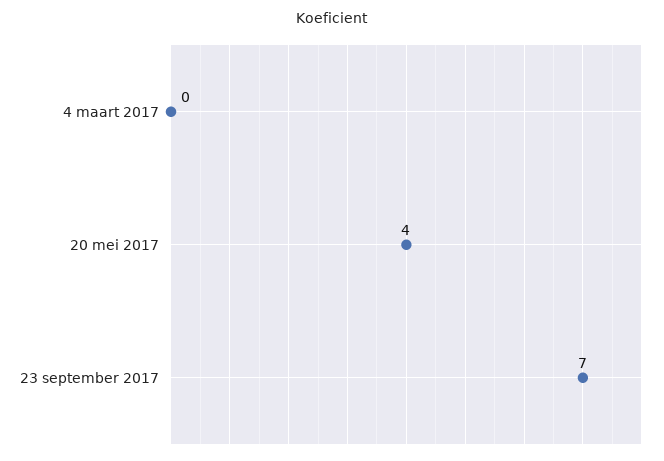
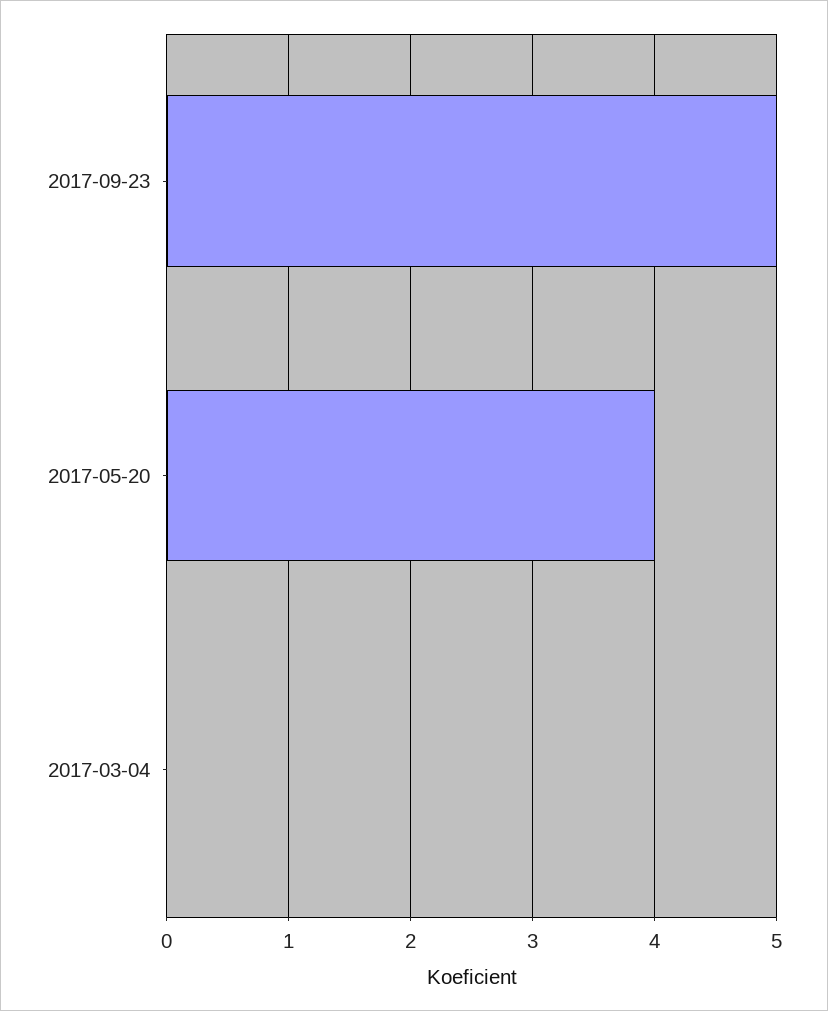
  {
    "4 maart 2017": 0,
    "20 mei 2017": 4,
-   "23 september 2017": 7
+   "23 september 2017": 5
  }

